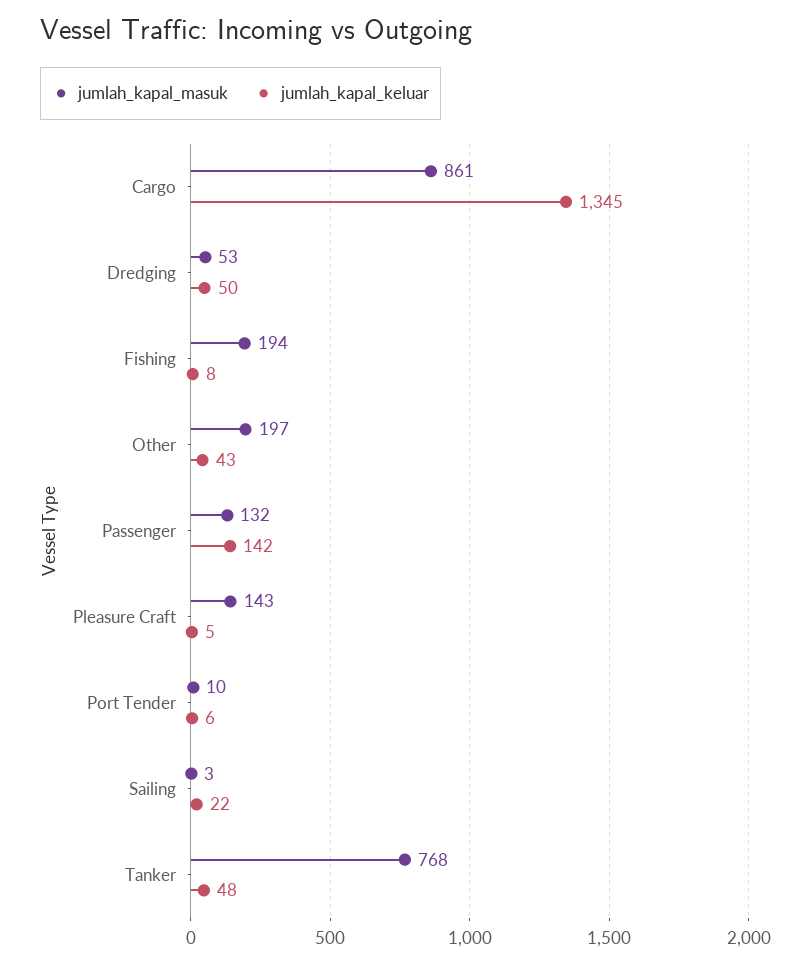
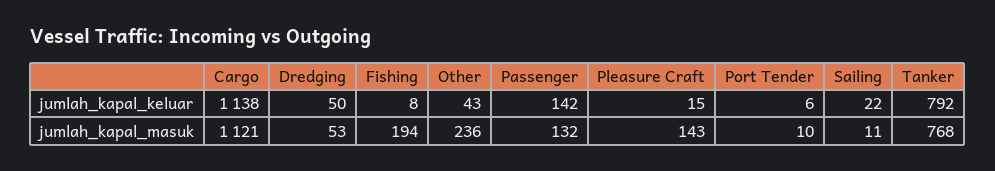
  {
    "jumlah_kapal_masuk": {
-     "Cargo": 861,
+     "Cargo": 1121,
      "Dredging": 53,
      "Fishing": 194,
-     "Other": 197,
+     "Other": 236,
      "Passenger": 132,
      "Pleasure Craft": 143,
      "Port Tender": 10,
-     "Sailing": 3,
+     "Sailing": 11,
      "Tanker": 768
    },
    "jumlah_kapal_keluar": {
-     "Cargo": 1345,
+     "Cargo": 1138,
      "Dredging": 50,
      "Fishing": 8,
      "Other": 43,
      "Passenger": 142,
-     "Pleasure Craft": 5,
+     "Pleasure Craft": 15,
      "Port Tender": 6,
      "Sailing": 22,
-     "Tanker": 48
+     "Tanker": 792
    }
  }

